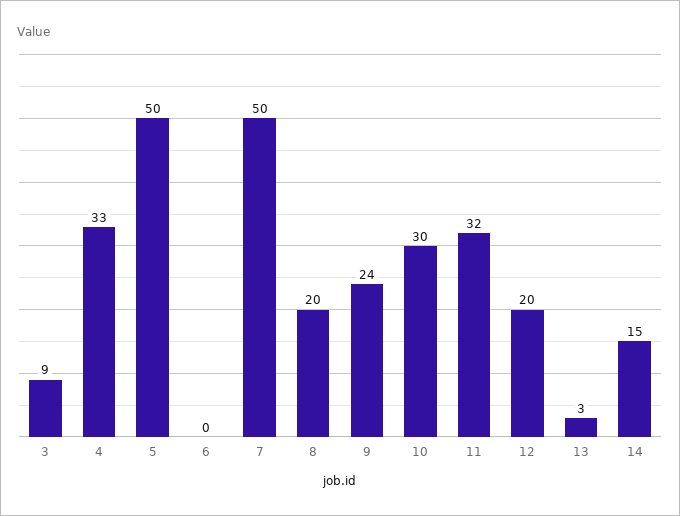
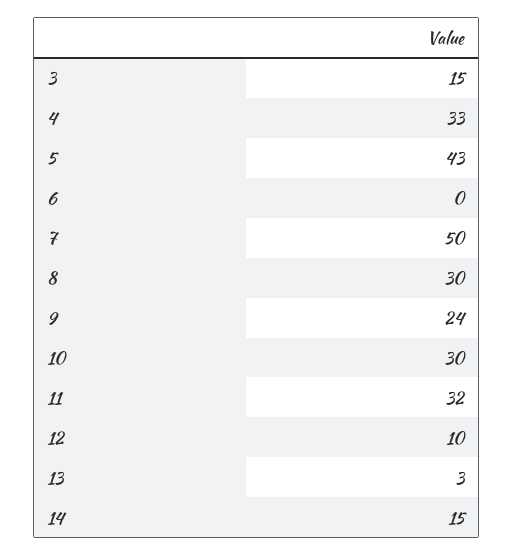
  {
-   "3": 9,
+   "3": 15,
    "4": 33,
-   "5": 50,
+   "5": 43,
    "6": 0,
    "7": 50,
-   "8": 20,
+   "8": 30,
    "9": 24,
    "10": 30,
    "11": 32,
-   "12": 20,
+   "12": 10,
    "13": 3,
    "14": 15
  }

